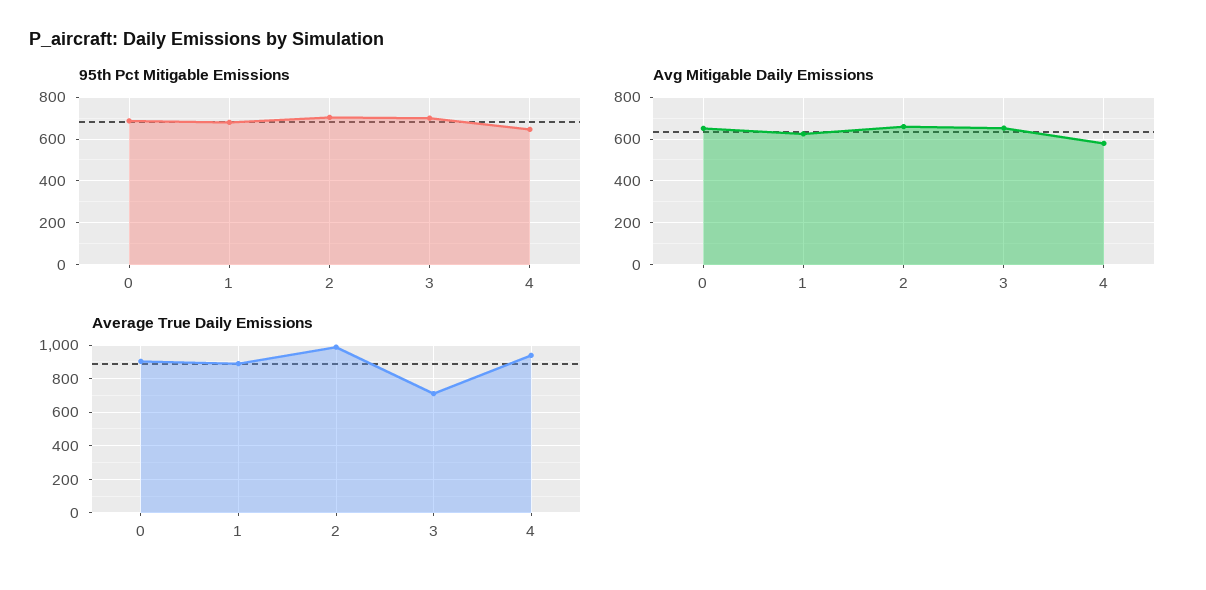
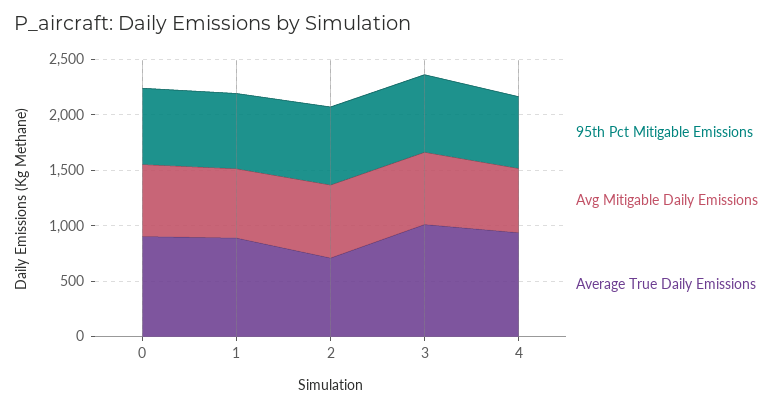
  {
    "95th Pct Mitigable Emissions": {
      "0": 700,
      "1": 700,
      "2": 700,
      "3": 700,
      "4": 650
    },
    "Avg Mitigable Daily Emissions": {
      "0": 650,
      "1": 650,
      "2": 650,
      "3": 650,
      "4": 600
    },
    "Average True Daily Emissions": {
      "0": 900,
      "1": 900,
-     "2": 1000,
+     "2": 700,
-     "3": 700,
+     "3": 1000,
      "4": 950
    }
  }

